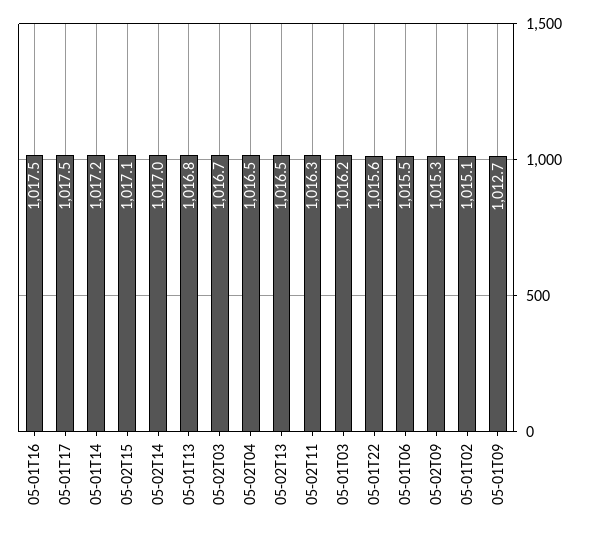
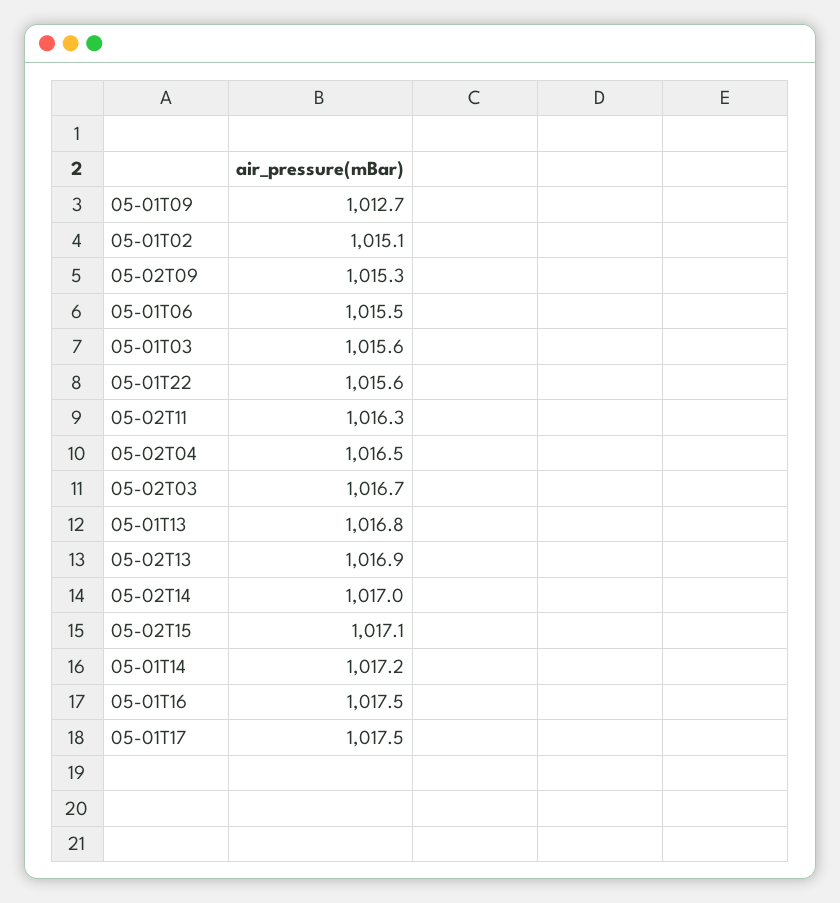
  {
    "05-01T16": 1017.5,
    "05-01T17": 1017.5,
    "05-01T14": 1017.2,
    "05-02T15": 1017.1,
    "05-02T14": 1017,
    "05-01T13": 1016.8,
    "05-02T03": 1016.7,
    "05-02T04": 1016.5,
-   "05-02T13": 1016.5,
+   "05-02T13": 1016.9,
    "05-02T11": 1016.3,
-   "05-01T03": 1016.2,
+   "05-01T03": 1015.6,
    "05-01T22": 1015.6,
    "05-01T06": 1015.5,
    "05-02T09": 1015.3,
    "05-01T02": 1015.1,
    "05-01T09": 1012.7
  }

